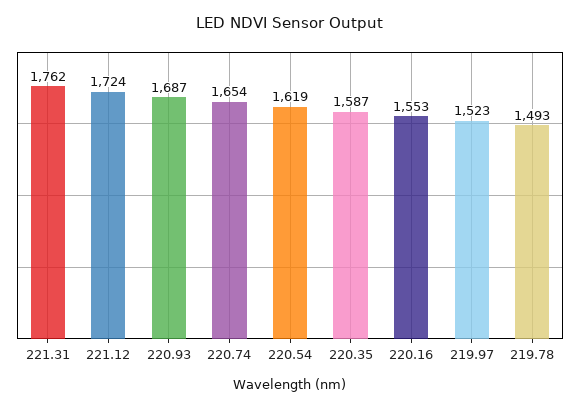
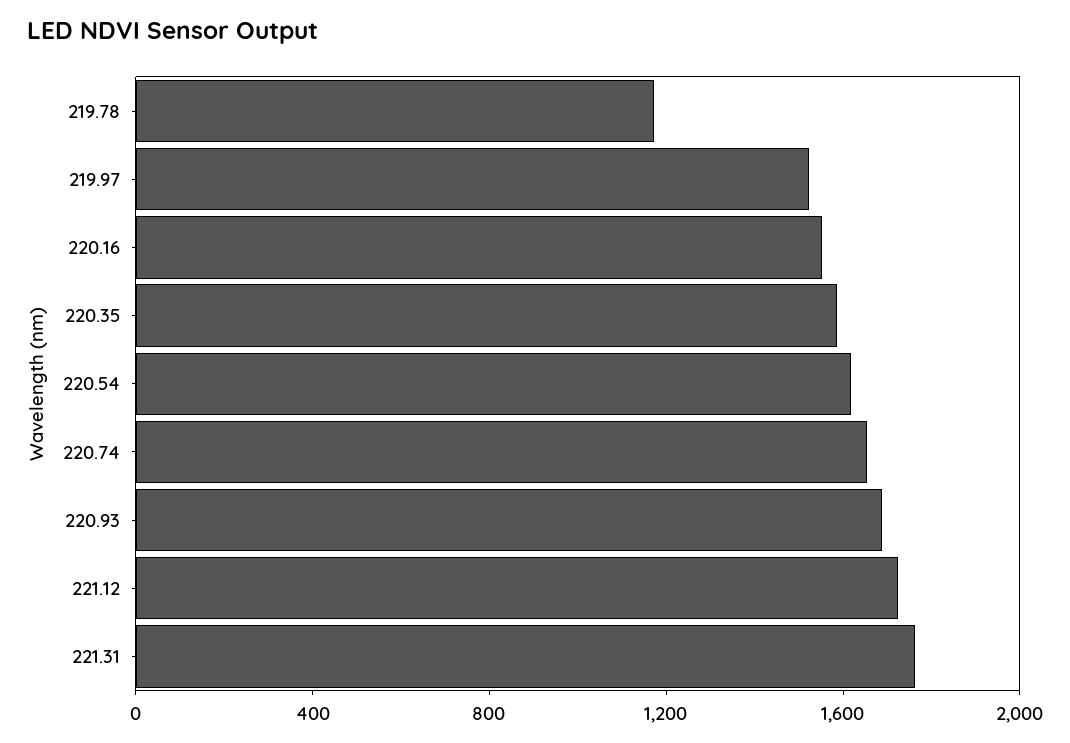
  {
    "221.31": 1762,
    "221.12": 1724,
    "220.93": 1687,
    "220.74": 1654,
    "220.54": 1619,
    "220.35": 1587,
    "220.16": 1553,
    "219.97": 1523,
-   "219.78": 1493
+   "219.78": 1200
  }

